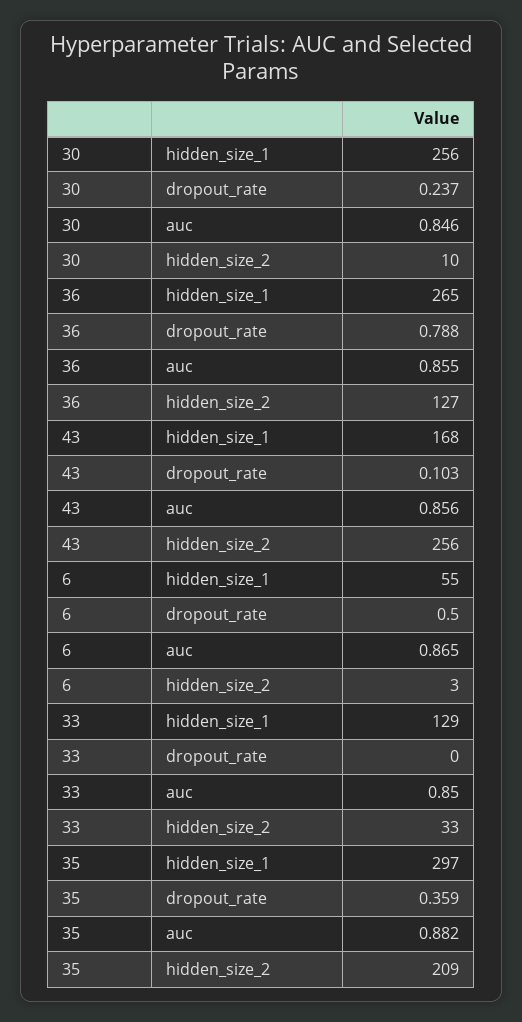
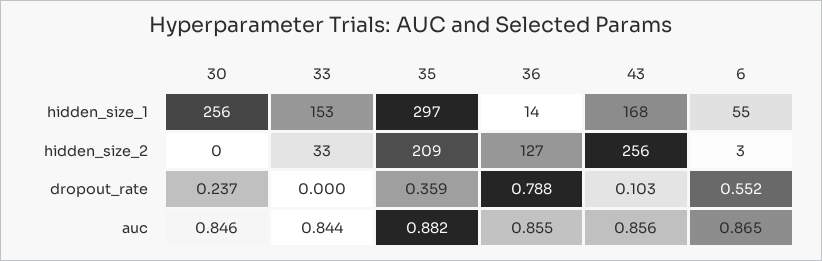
  {
    "30": {
      "hidden_size_1": 256,
      "dropout_rate": 0.237,
      "auc": 0.846,
-     "hidden_size_2": 10
+     "hidden_size_2": 0
    },
    "36": {
-     "hidden_size_1": 265,
+     "hidden_size_1": 14,
      "dropout_rate": 0.788,
      "auc": 0.855,
      "hidden_size_2": 127
    },
    "43": {
      "hidden_size_1": 168,
      "dropout_rate": 0.103,
      "auc": 0.856,
      "hidden_size_2": 256
    },
    "6": {
      "hidden_size_1": 55,
-     "dropout_rate": 0.5,
+     "dropout_rate": 0.552,
      "auc": 0.865,
      "hidden_size_2": 3
    },
    "33": {
-     "hidden_size_1": 129,
+     "hidden_size_1": 153,
      "dropout_rate": 0,
-     "auc": 0.85,
+     "auc": 0.844,
      "hidden_size_2": 33
    },
    "35": {
      "hidden_size_1": 297,
      "dropout_rate": 0.359,
      "auc": 0.882,
      "hidden_size_2": 209
    }
  }

